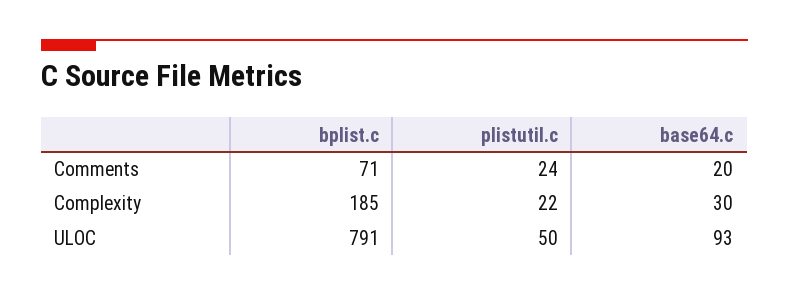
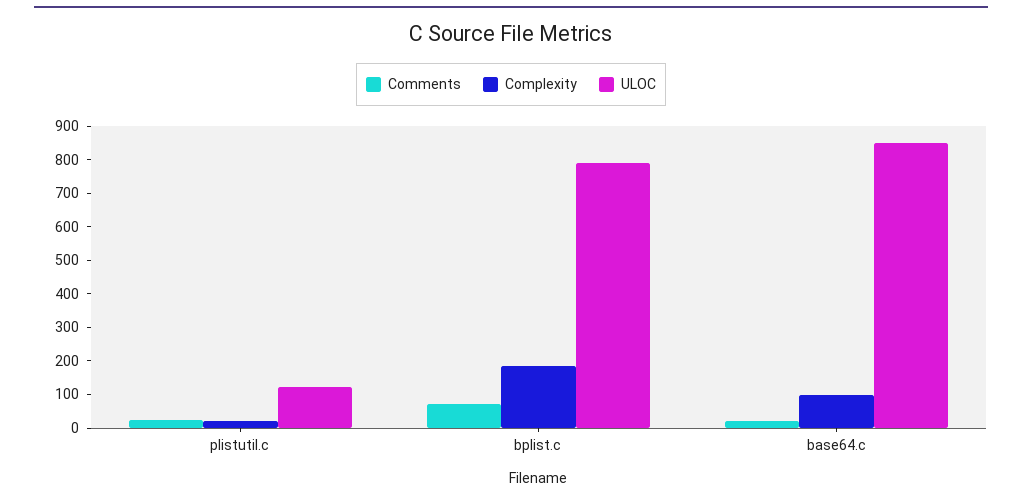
  {
    "Comments": {
      "bplist.c": 71,
      "plistutil.c": 24,
      "base64.c": 20
    },
    "Complexity": {
      "bplist.c": 185,
      "plistutil.c": 22,
-     "base64.c": 30
+     "base64.c": 100
    },
    "ULOC": {
      "bplist.c": 791,
-     "plistutil.c": 50,
+     "plistutil.c": 125,
-     "base64.c": 93
+     "base64.c": 850
    }
  }

